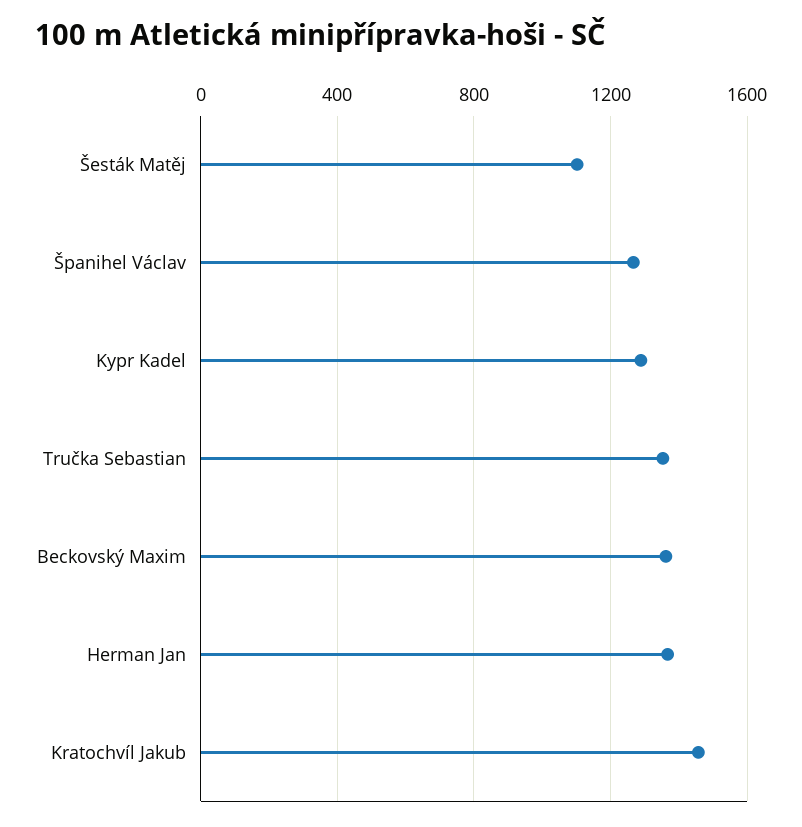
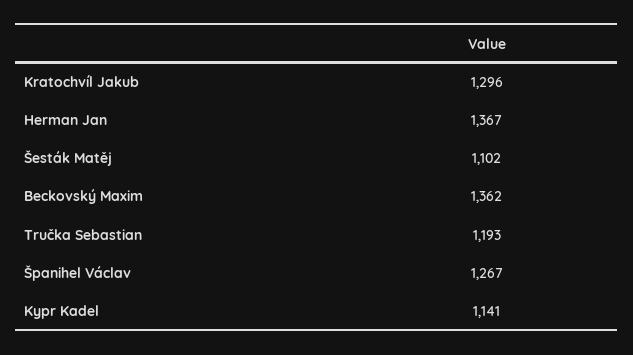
  {
    "Šesták Matěj": 1102,
    "Španihel Václav": 1267,
-   "Kypr Kadel": 1300,
+   "Kypr Kadel": 1141,
-   "Tručka Sebastian": 1350,
+   "Tručka Sebastian": 1193,
    "Beckovský Maxim": 1362,
    "Herman Jan": 1367,
-   "Kratochvíl Jakub": 1450
+   "Kratochvíl Jakub": 1296
  }

